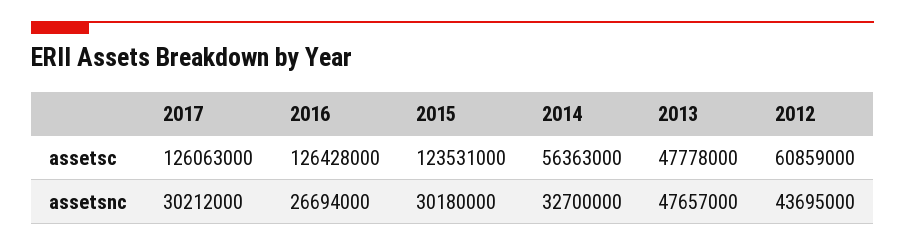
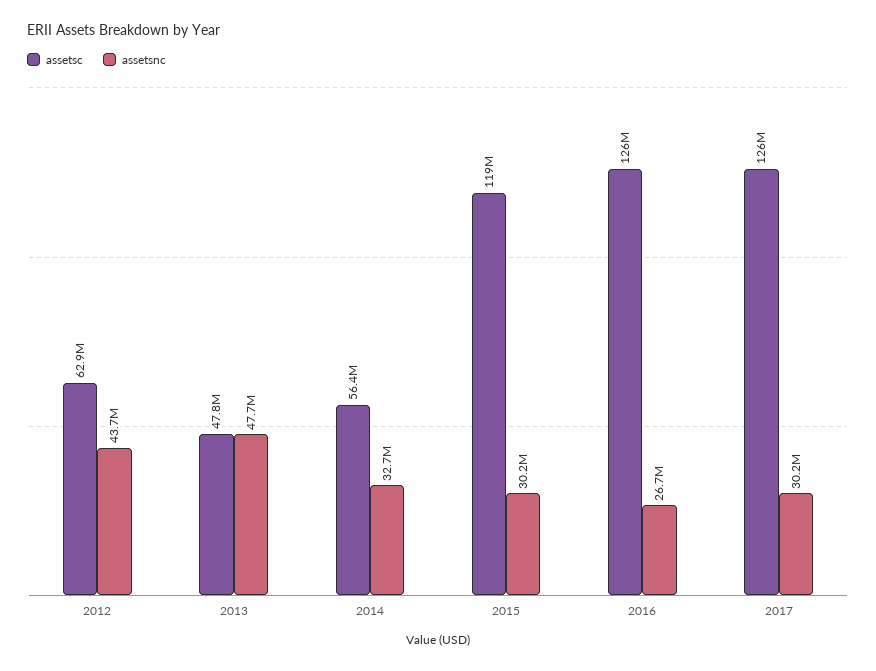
  {
    "assetsc": {
      "2017": 126063000,
      "2016": 126428000,
-     "2015": 123531000,
+     "2015": 119000000,
      "2014": 56363000,
      "2013": 47778000,
-     "2012": 60859000
+     "2012": 62900000
    },
    "assetsnc": {
      "2017": 30212000,
      "2016": 26694000,
      "2015": 30180000,
      "2014": 32700000,
      "2013": 47657000,
      "2012": 43695000
    }
  }

